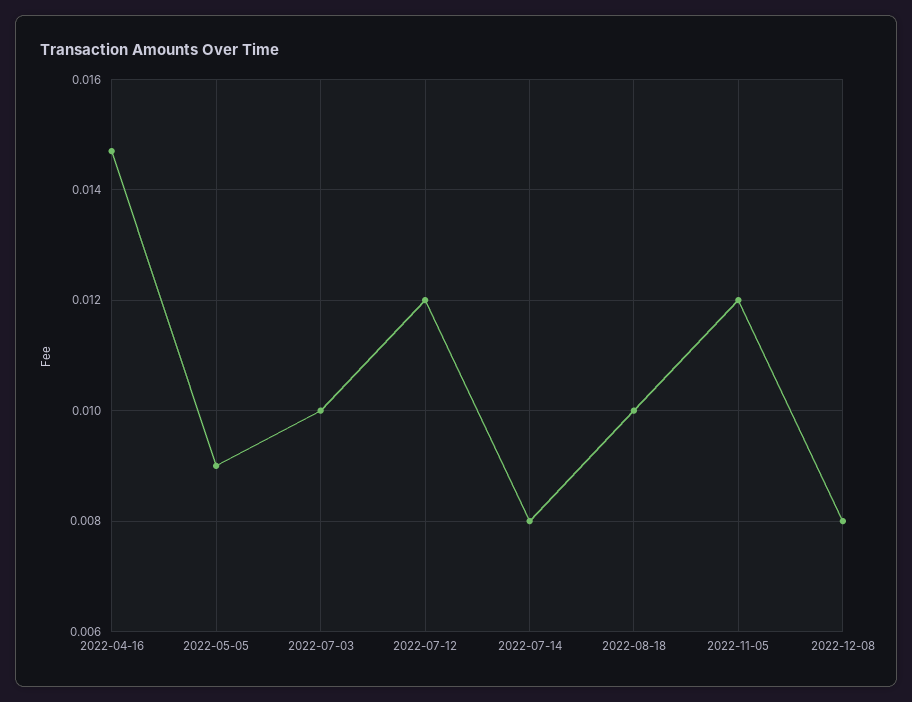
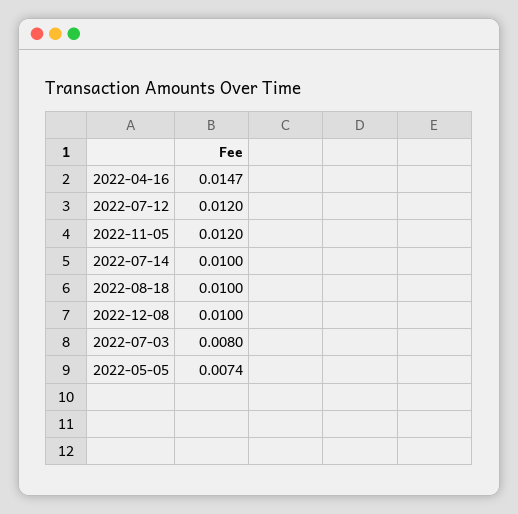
  {
    "2022-04-16": 0.0147,
-   "2022-05-05": 0.009,
+   "2022-05-05": 0.0074,
-   "2022-07-03": 0.01,
+   "2022-07-03": 0.008,
    "2022-07-12": 0.012,
-   "2022-07-14": 0.008,
+   "2022-07-14": 0.01,
    "2022-08-18": 0.01,
    "2022-11-05": 0.012,
-   "2022-12-08": 0.008
+   "2022-12-08": 0.01
  }

